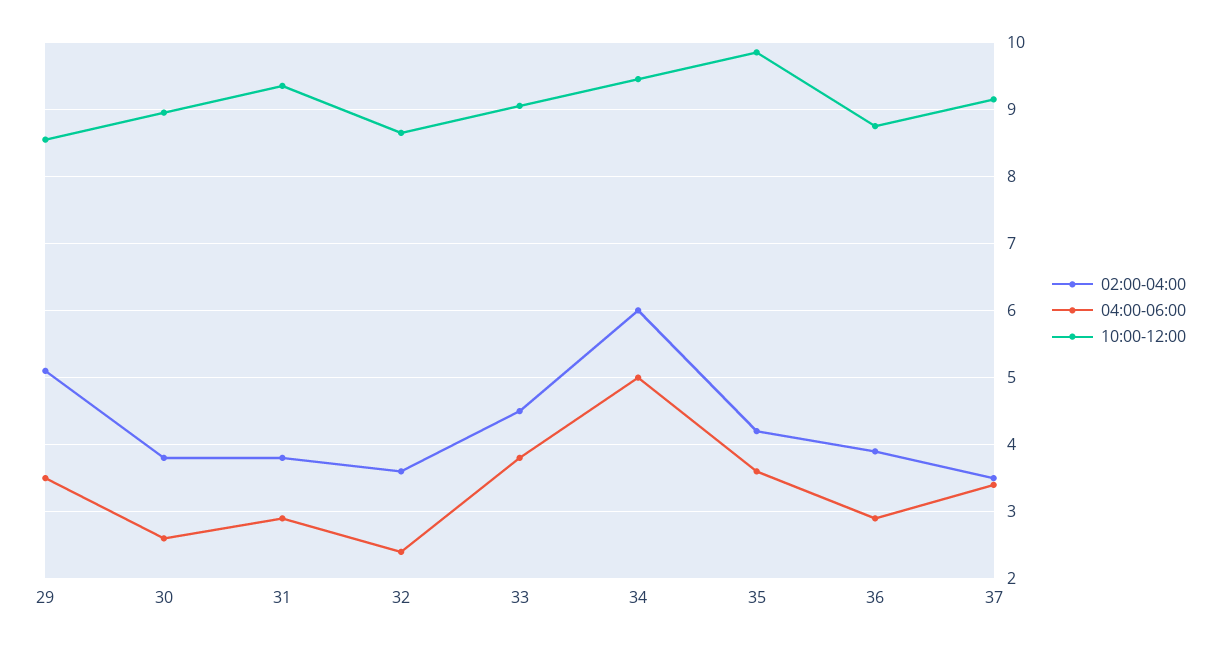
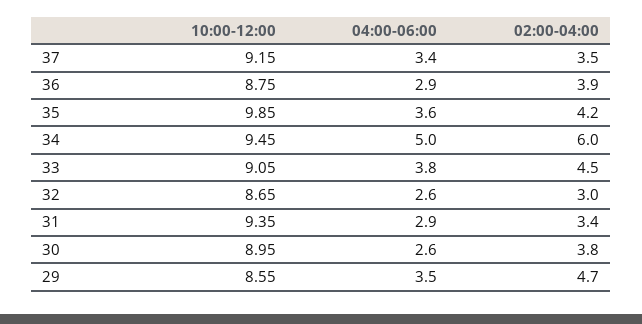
  {
    "02:00-04:00": {
-     "29": 5.1,
+     "29": 4.7,
      "30": 3.8,
-     "31": 3.8,
+     "31": 3.4,
-     "32": 3.6,
+     "32": 3,
      "33": 4.5,
      "34": 6,
      "35": 4.2,
      "36": 3.9,
      "37": 3.5
    },
    "04:00-06:00": {
      "29": 3.5,
      "30": 2.6,
      "31": 2.9,
-     "32": 2.4,
+     "32": 2.6,
      "33": 3.8,
      "34": 5,
      "35": 3.6,
      "36": 2.9,
      "37": 3.4
    },
    "10:00-12:00": {
      "29": 8.55,
      "30": 8.95,
      "31": 9.35,
      "32": 8.65,
      "33": 9.05,
      "34": 9.45,
      "35": 9.85,
      "36": 8.75,
      "37": 9.15
    }
  }

